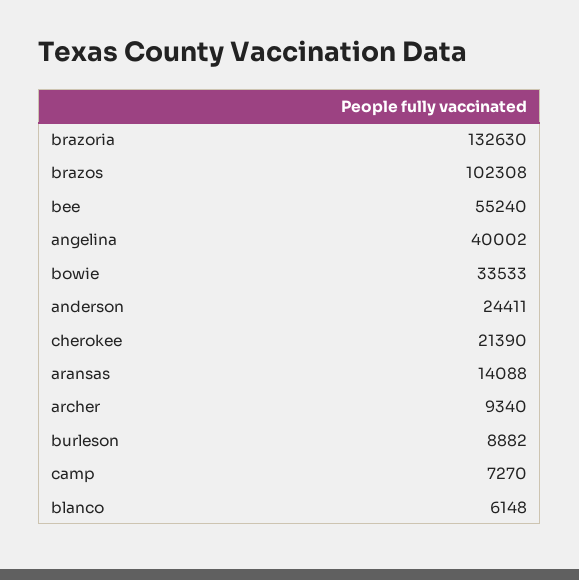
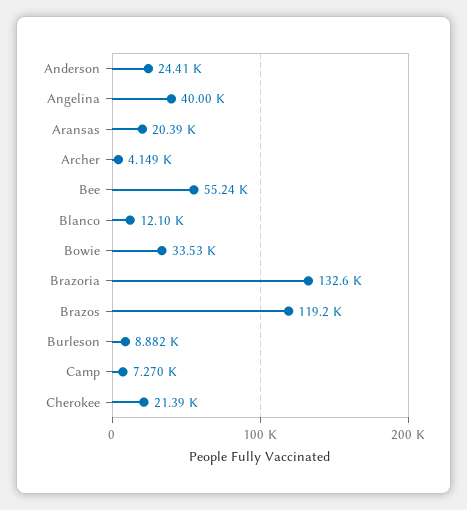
  {
    "brazoria": 132630,
-   "brazos": 102308,
+   "brazos": 119200,
    "bee": 55240,
    "angelina": 40002,
    "bowie": 33533,
    "anderson": 24411,
    "cherokee": 21390,
-   "aransas": 14088,
+   "aransas": 20390,
-   "archer": 9340,
+   "archer": 4149,
    "burleson": 8882,
    "camp": 7270,
-   "blanco": 6148
+   "blanco": 12100
  }

